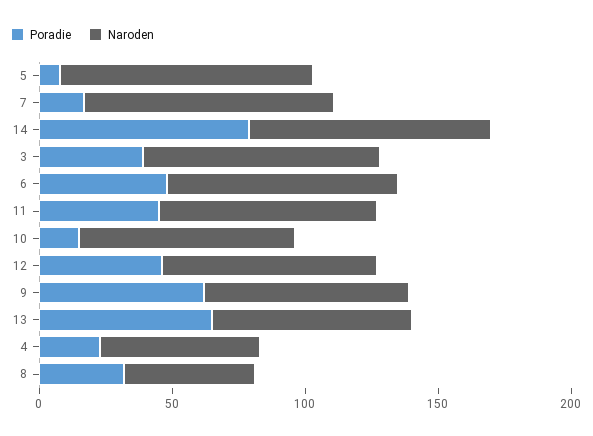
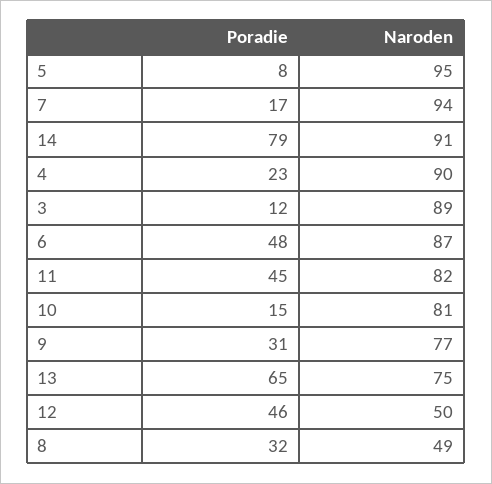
  {
    "Poradie": {
      "5": 8,
      "7": 17,
      "14": 79,
-     "3": 40,
+     "3": 12,
      "6": 48,
      "11": 45,
      "10": 15,
      "12": 46,
-     "9": 60,
+     "9": 31,
      "13": 65,
      "4": 23,
      "8": 32
    },
    "Naroden": {
      "5": 95,
      "7": 94,
      "14": 91,
      "3": 89,
      "6": 87,
      "11": 82,
      "10": 81,
-     "12": 80,
+     "12": 50,
      "9": 77,
      "13": 75,
-     "4": 60,
+     "4": 90,
      "8": 49
    }
  }

